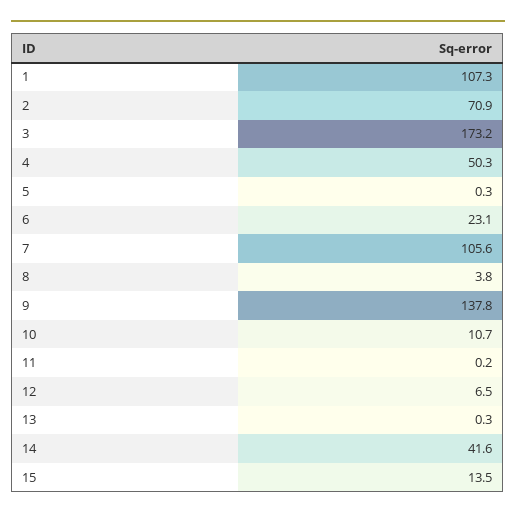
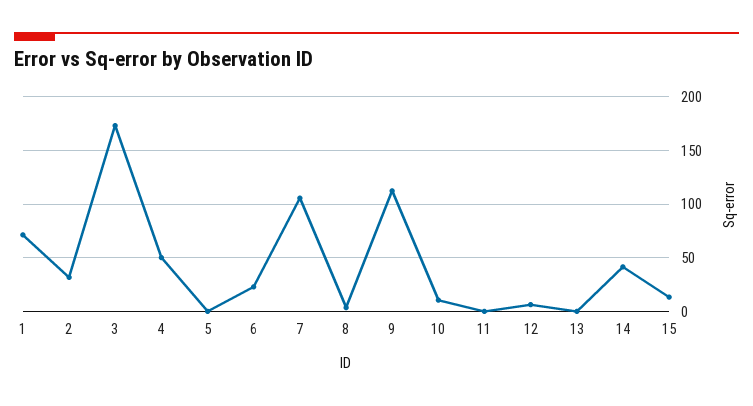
  {
-   "1": 107.3,
+   "1": 70,
-   "2": 70.9,
+   "2": 30,
    "3": 173.2,
    "4": 50.3,
    "5": 0.3,
    "6": 23.1,
    "7": 105.6,
    "8": 3.8,
-   "9": 137.8,
+   "9": 110,
    "10": 10.7,
    "11": 0.2,
    "12": 6.5,
    "13": 0.3,
    "14": 41.6,
    "15": 13.5
  }

